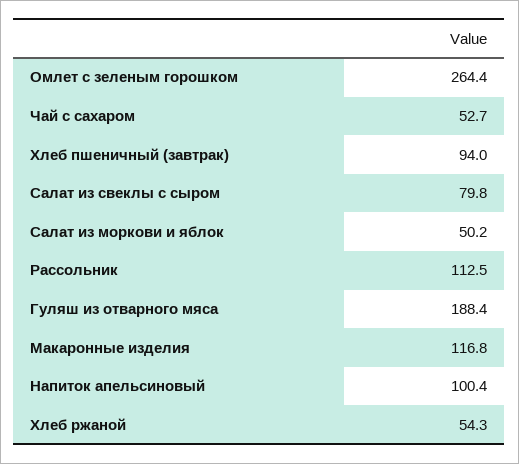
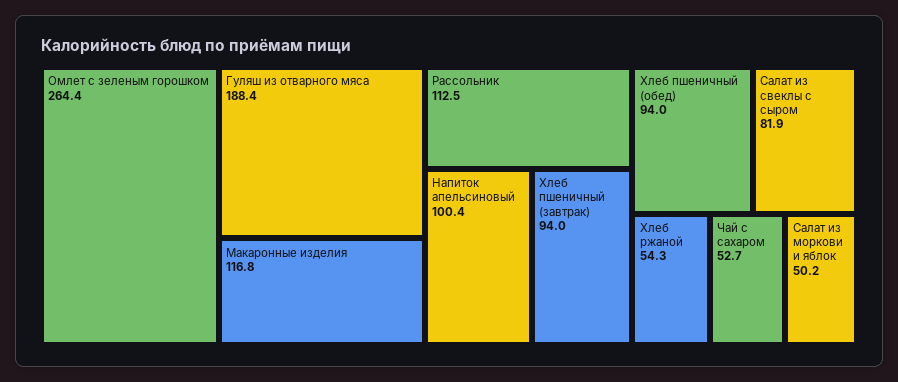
  {
    "Омлет с зеленым горошком": 264.4,
    "Чай с сахаром": 52.7,
    "Хлеб пшеничный (завтрак)": 94,
-   "Салат из свеклы с сыром": 79.8,
+   "Салат из свеклы с сыром": 81.9,
    "Салат из моркови и яблок": 50.2,
    "Рассольник": 112.5,
    "Гуляш из отварного мяса": 188.4,
    "Макаронные изделия": 116.8,
    "Напиток апельсиновый": 100.4,
-   "Хлеб ржаной": 54.3
+   "Хлеб ржаной": 54.3,
+   "Хлеб пшеничный (обед)": 94
  }

